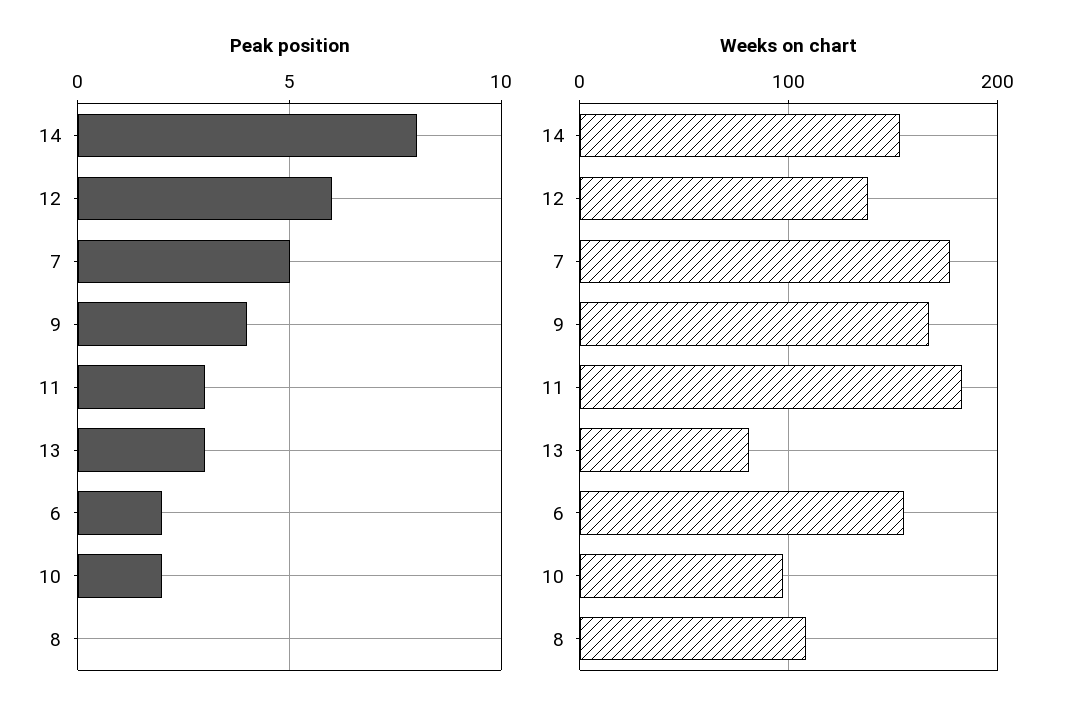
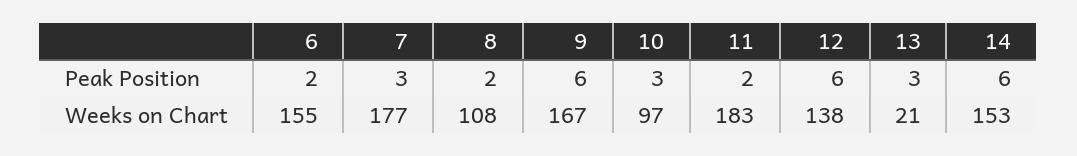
  {
    "Peak position": {
-     "14": 8,
+     "14": 6,
      "12": 6,
-     "7": 5,
+     "7": 3,
-     "9": 4,
+     "9": 6,
-     "11": 3,
+     "11": 2,
      "13": 3,
      "6": 2,
-     "10": 2,
+     "10": 3,
-     "8": 0
+     "8": 2
    },
    "Weeks on chart": {
      "14": 153,
      "12": 138,
      "7": 177,
      "9": 167,
      "11": 183,
-     "13": 80,
+     "13": 21,
      "6": 155,
      "10": 97,
      "8": 108
    }
  }

